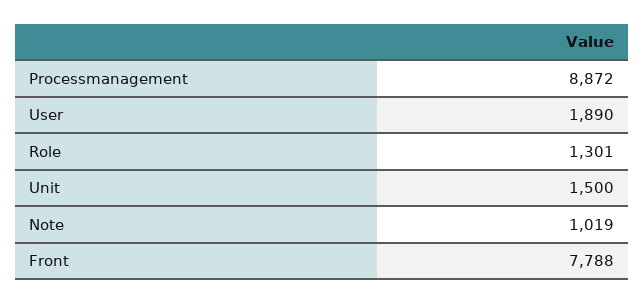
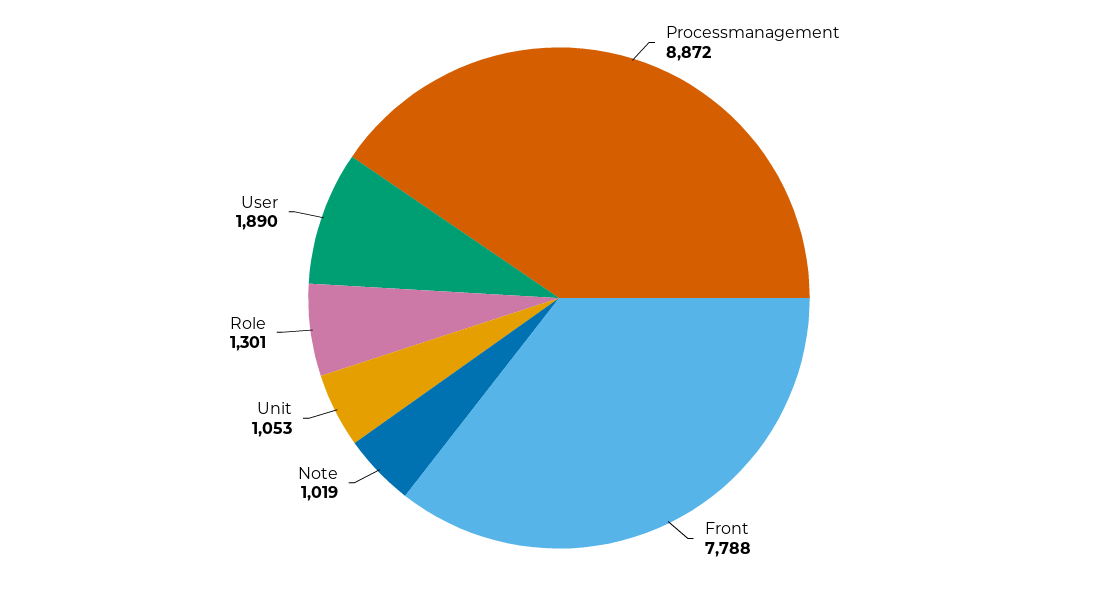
  {
    "Processmanagement": 8872,
    "User": 1890,
    "Role": 1301,
-   "Unit": 1500,
+   "Unit": 1053,
    "Note": 1019,
    "Front": 7788
  }

